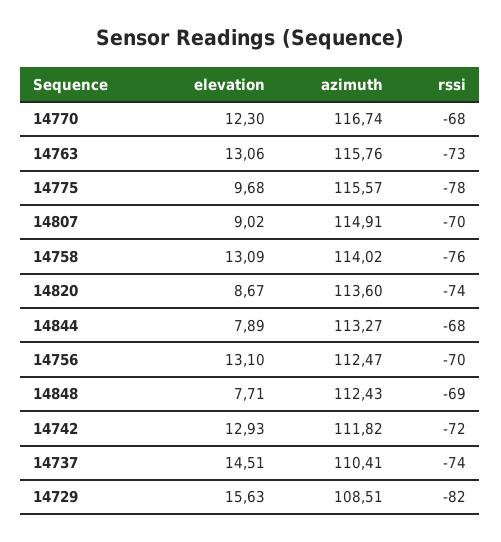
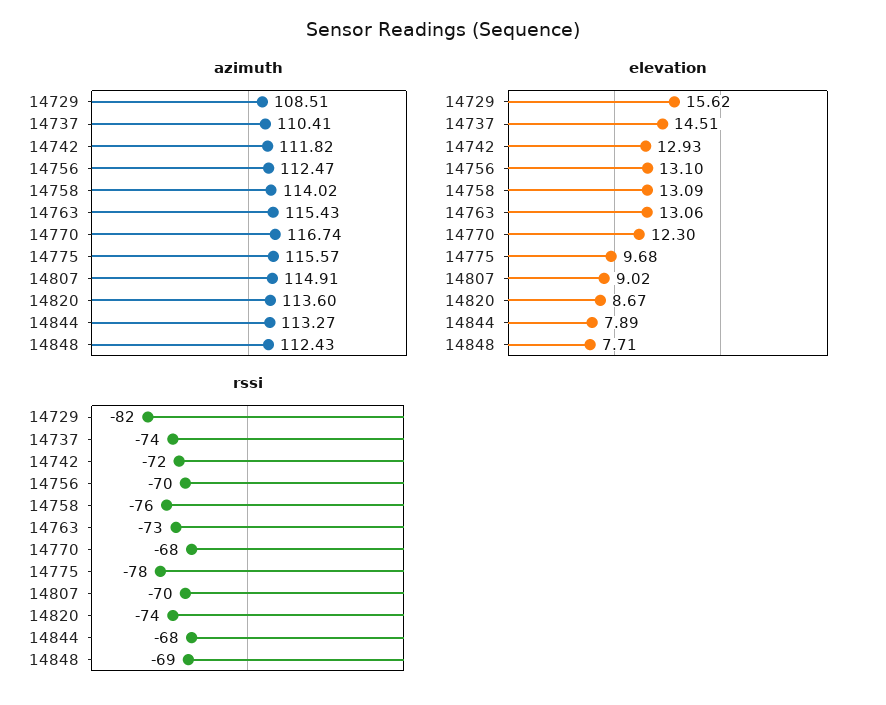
  {
    "elevation": {
      "14770": 12.3,
      "14763": 13.06,
      "14775": 9.68,
      "14807": 9.02,
      "14758": 13.09,
      "14820": 8.67,
      "14844": 7.89,
      "14756": 13.1,
      "14848": 7.71,
      "14742": 12.93,
      "14737": 14.51,
-     "14729": 15.63
+     "14729": 15.62
    },
    "azimuth": {
      "14770": 116.74,
-     "14763": 115.76,
+     "14763": 115.43,
      "14775": 115.57,
      "14807": 114.91,
      "14758": 114.02,
      "14820": 113.6,
      "14844": 113.27,
      "14756": 112.47,
      "14848": 112.43,
      "14742": 111.82,
      "14737": 110.41,
      "14729": 108.51
    },
    "rssi": {
      "14770": -68,
      "14763": -73,
      "14775": -78,
      "14807": -70,
      "14758": -76,
      "14820": -74,
      "14844": -68,
      "14756": -70,
      "14848": -69,
      "14742": -72,
      "14737": -74,
      "14729": -82
    }
  }

